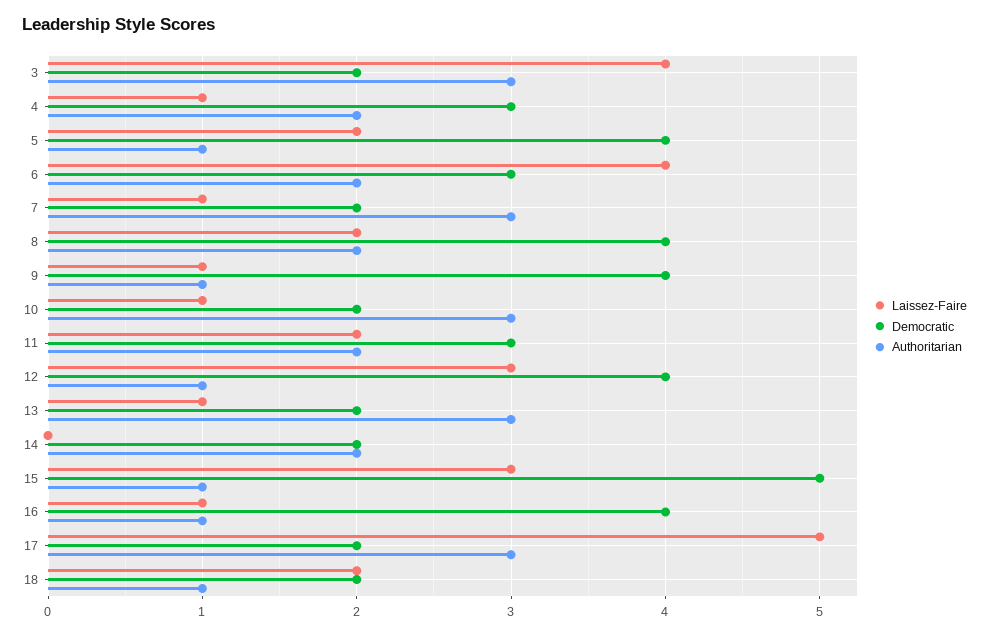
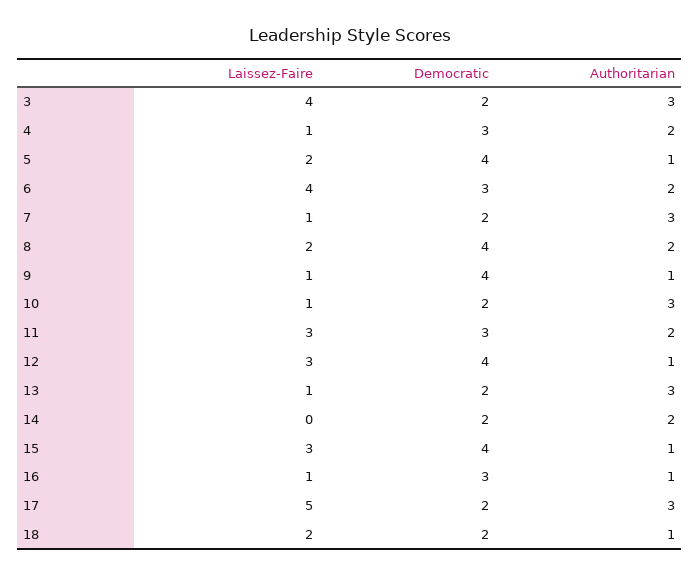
  {
    "Laissez-Faire": {
      "3": 4,
      "4": 1,
      "5": 2,
      "6": 4,
      "7": 1,
      "8": 2,
      "9": 1,
      "10": 1,
-     "11": 2,
+     "11": 3,
      "12": 3,
      "13": 1,
      "14": 0,
      "15": 3,
      "16": 1,
      "17": 5,
      "18": 2
    },
    "Democratic": {
      "3": 2,
      "4": 3,
      "5": 4,
      "6": 3,
      "7": 2,
      "8": 4,
      "9": 4,
      "10": 2,
      "11": 3,
      "12": 4,
      "13": 2,
      "14": 2,
-     "15": 5,
+     "15": 4,
-     "16": 4,
+     "16": 3,
      "17": 2,
      "18": 2
    },
    "Authoritarian": {
      "3": 3,
      "4": 2,
      "5": 1,
      "6": 2,
      "7": 3,
      "8": 2,
      "9": 1,
      "10": 3,
      "11": 2,
      "12": 1,
      "13": 3,
      "14": 2,
      "15": 1,
      "16": 1,
      "17": 3,
      "18": 1
    }
  }

